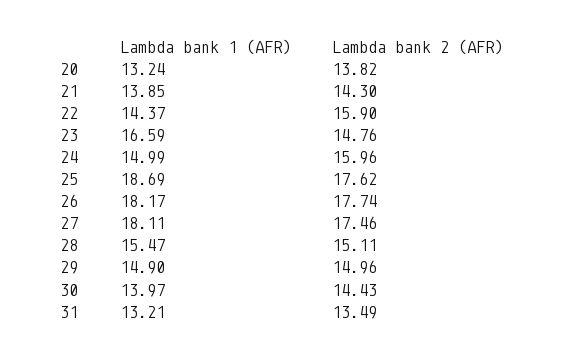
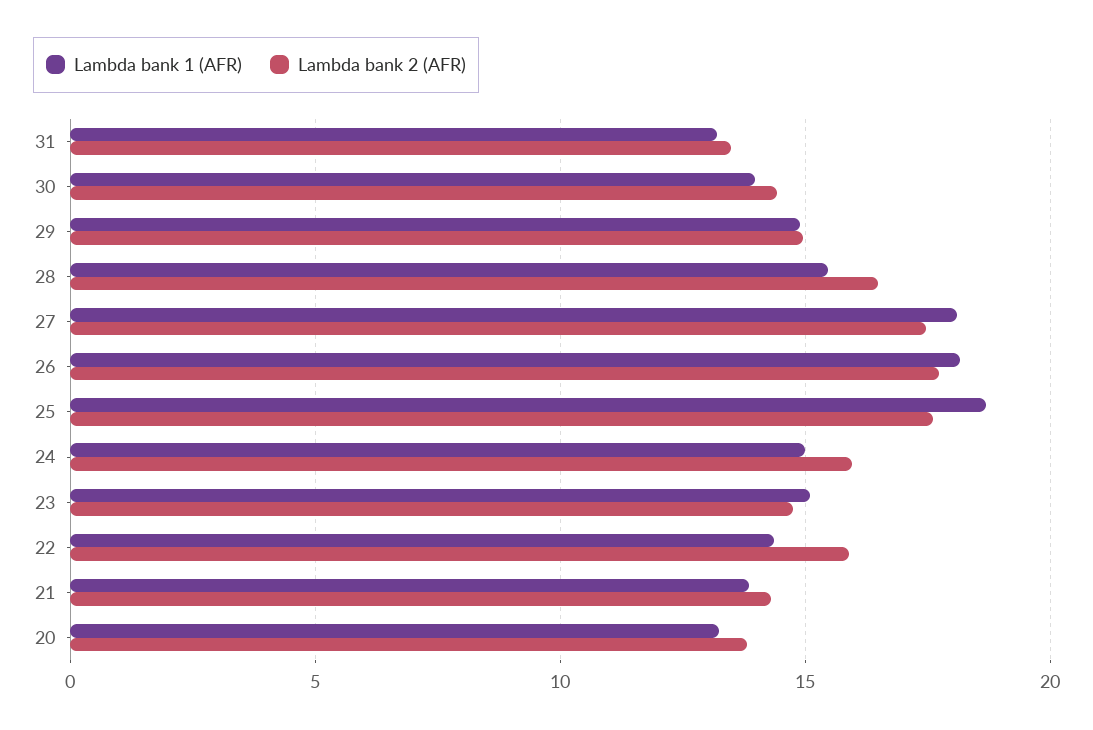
  {
    "Lambda bank 1 (AFR)": {
      "20": 13.24,
      "21": 13.85,
      "22": 14.37,
-     "23": 16.59,
+     "23": 15,
      "24": 14.99,
      "25": 18.69,
      "26": 18.17,
      "27": 18.11,
      "28": 15.47,
      "29": 14.9,
      "30": 13.97,
      "31": 13.21
    },
    "Lambda bank 2 (AFR)": {
      "20": 13.82,
      "21": 14.3,
      "22": 15.9,
      "23": 14.76,
      "24": 15.96,
      "25": 17.62,
      "26": 17.74,
      "27": 17.46,
-     "28": 15.11,
+     "28": 16.5,
      "29": 14.96,
      "30": 14.43,
      "31": 13.49
    }
  }

